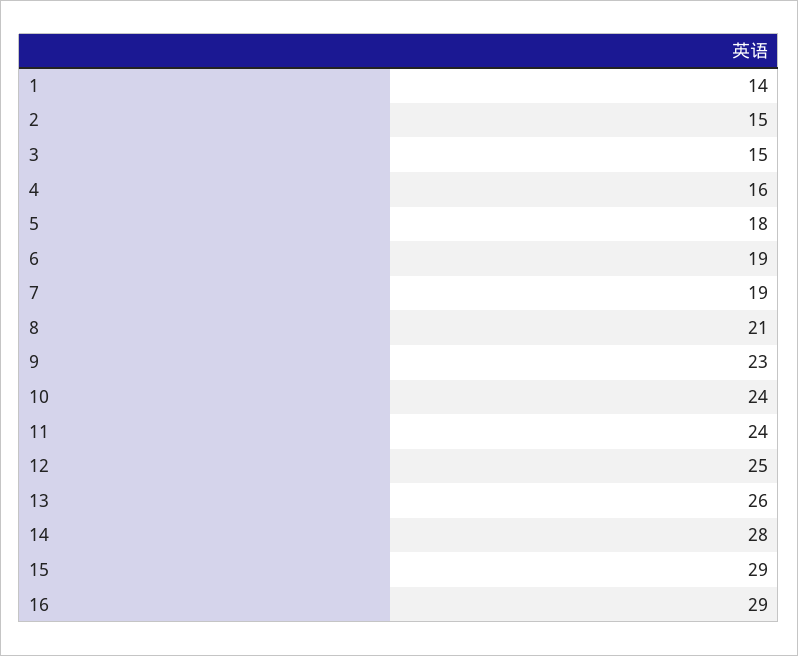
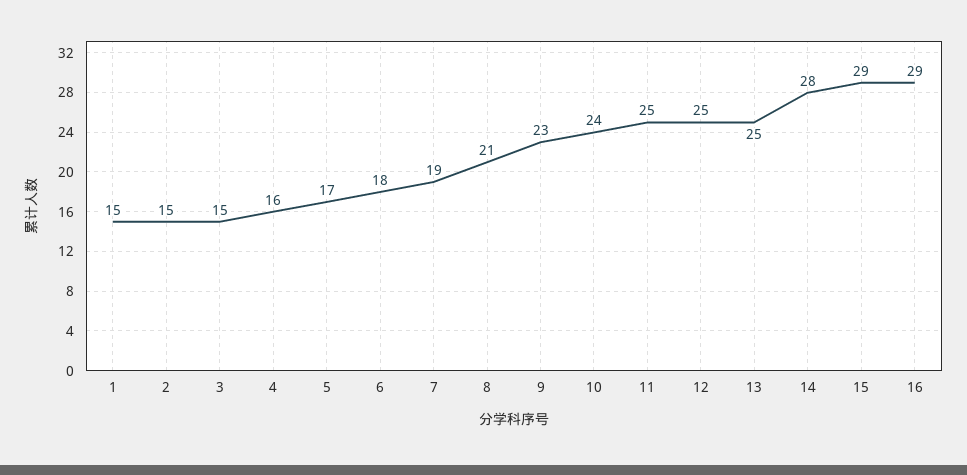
  {
-   "1": 14,
+   "1": 15,
    "2": 15,
    "3": 15,
    "4": 16,
-   "5": 18,
+   "5": 17,
-   "6": 19,
+   "6": 18,
    "7": 19,
    "8": 21,
    "9": 23,
    "10": 24,
-   "11": 24,
+   "11": 25,
    "12": 25,
-   "13": 26,
+   "13": 25,
    "14": 28,
    "15": 29,
    "16": 29
  }

